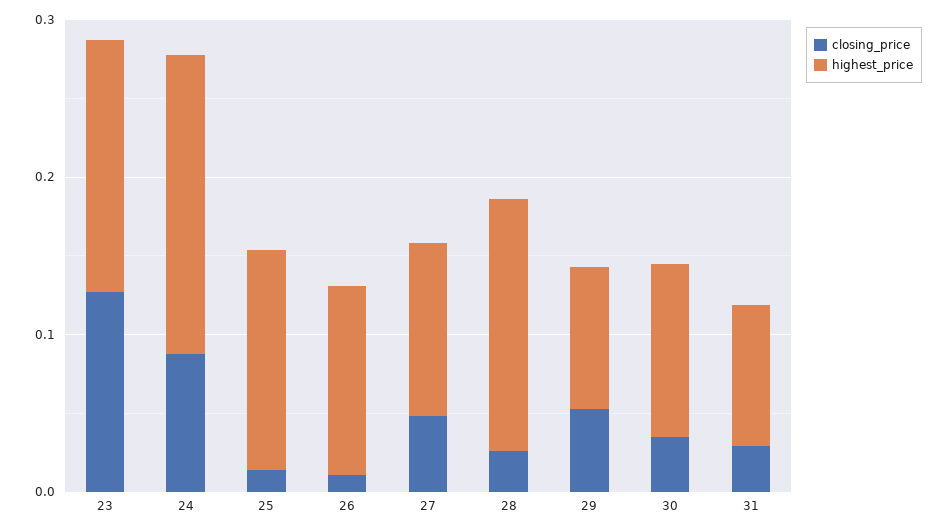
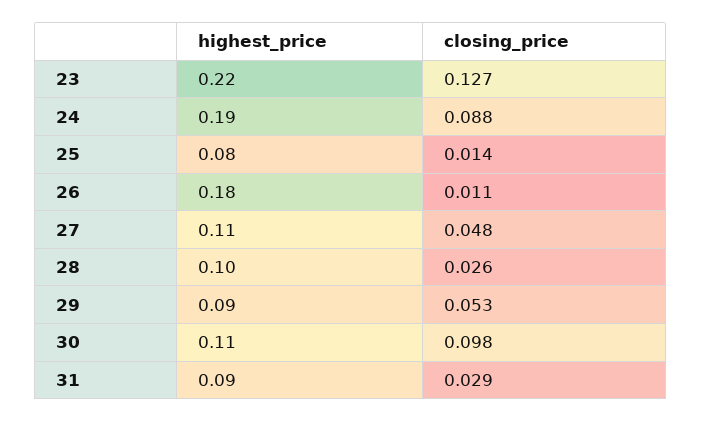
  {
    "closing_price": {
      "23": 0.127,
      "24": 0.088,
      "25": 0.014,
      "26": 0.011,
      "27": 0.048,
      "28": 0.026,
      "29": 0.053,
-     "30": 0.04,
+     "30": 0.098,
      "31": 0.029
    },
    "highest_price": {
-     "23": 0.16,
+     "23": 0.22,
      "24": 0.19,
-     "25": 0.14,
+     "25": 0.08,
-     "26": 0.12,
+     "26": 0.18,
      "27": 0.11,
-     "28": 0.16,
+     "28": 0.1,
      "29": 0.09,
      "30": 0.11,
      "31": 0.09
    }
  }

